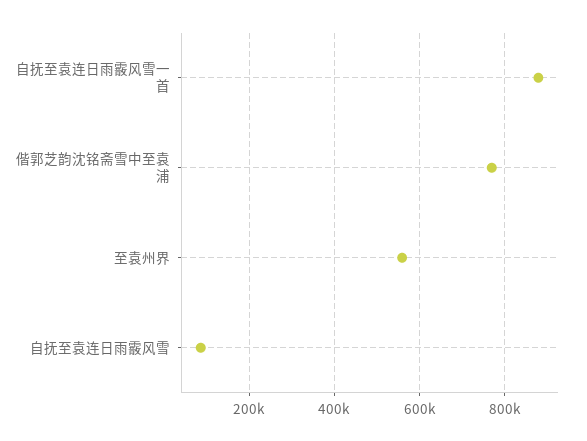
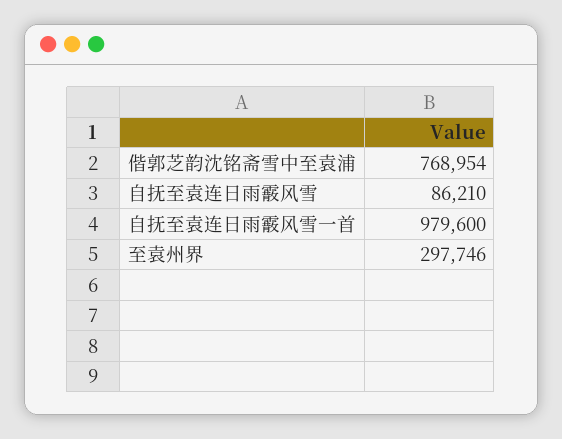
  {
-   "自抚至袁连日雨霰风雪一首": 880000,
+   "自抚至袁连日雨霰风雪一首": 979600,
    "偕郭芝韵沈铭斋雪中至袁浦": 768954,
-   "至袁州界": 560000,
+   "至袁州界": 297746,
    "自抚至袁连日雨霰风雪": 86210
  }

